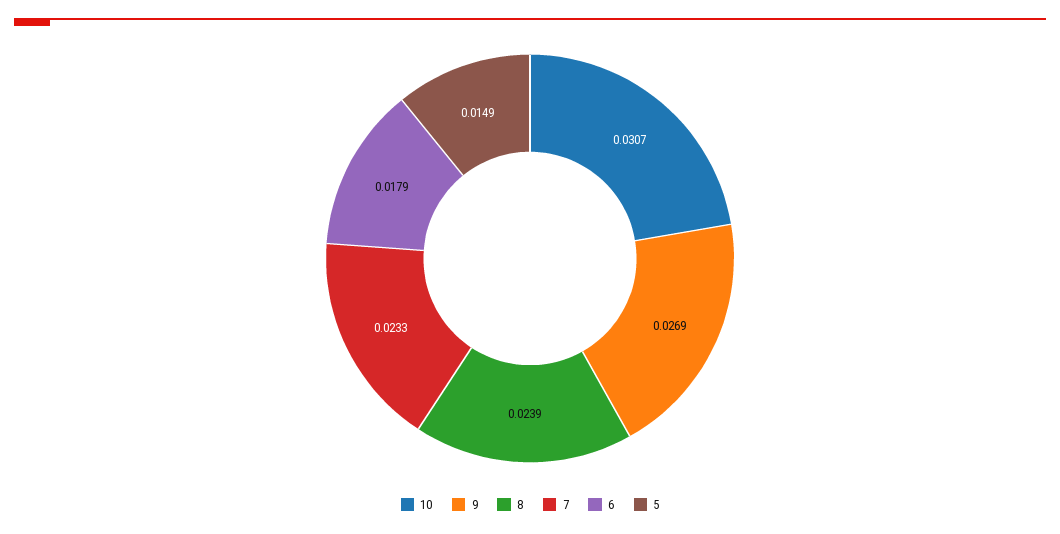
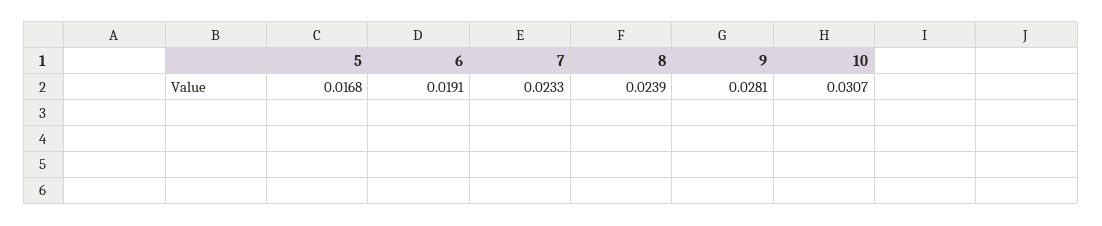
  {
    "10": 0.0307,
-   "9": 0.0269,
+   "9": 0.0281,
    "8": 0.0239,
    "7": 0.0233,
-   "6": 0.0179,
+   "6": 0.0191,
-   "5": 0.0149
+   "5": 0.0168
  }

